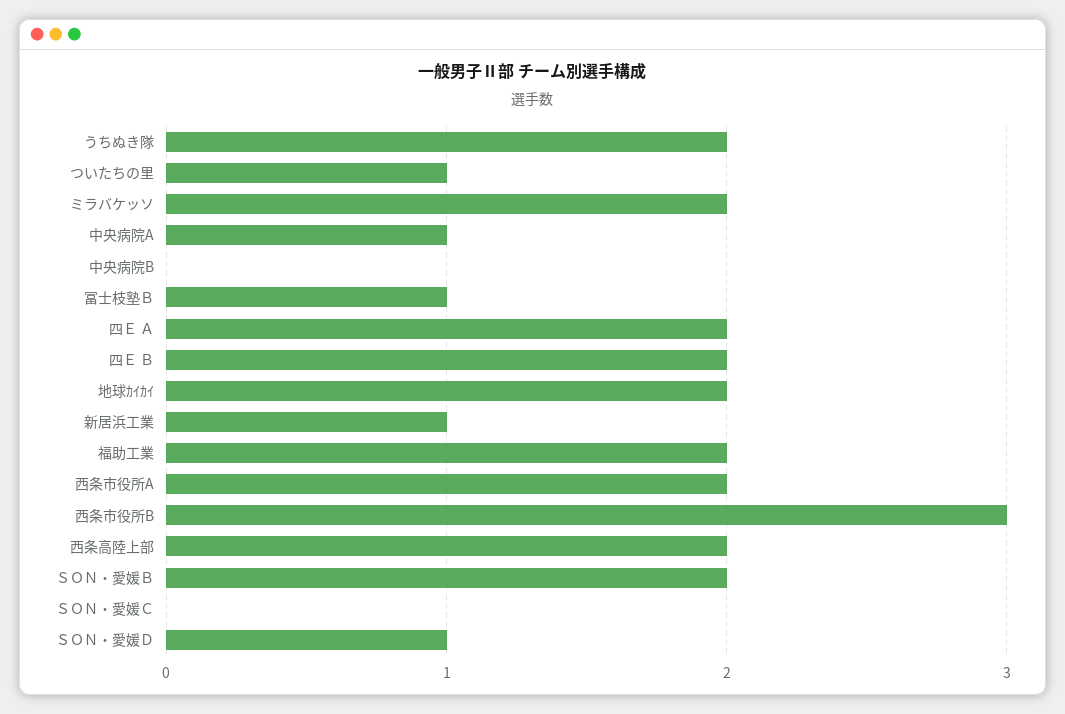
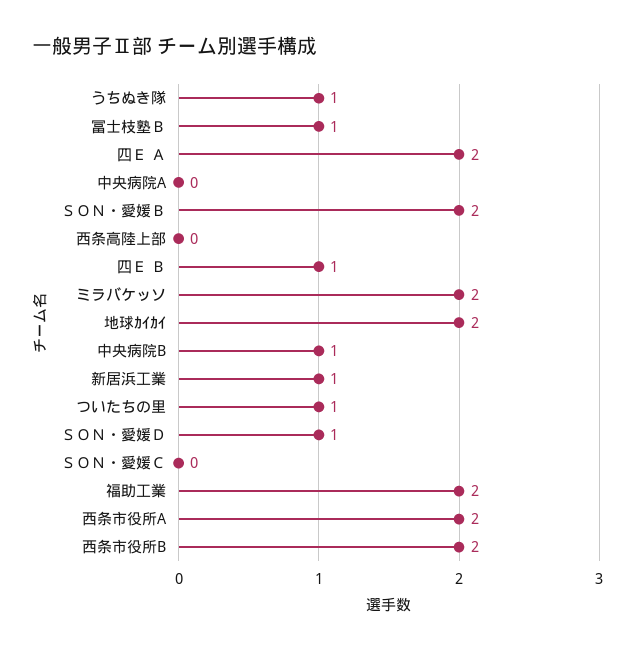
  {
-   "うちぬき隊": 2,
+   "うちぬき隊": 1,
    "ついたちの里": 1,
    "ミラバケッソ": 2,
-   "中央病院A": 1,
+   "中央病院A": 0,
-   "中央病院B": 0,
+   "中央病院B": 1,
    "冨士枝塾Ｂ": 1,
    "四Ｅ Ａ": 2,
-   "四Ｅ Ｂ": 2,
+   "四Ｅ Ｂ": 1,
    "地球ｶｲｶｲ": 2,
    "新居浜工業": 1,
    "福助工業": 2,
    "西条市役所A": 2,
-   "西条市役所B": 3,
+   "西条市役所B": 2,
-   "西条高陸上部": 2,
+   "西条高陸上部": 0,
    "ＳＯＮ・愛媛Ｂ": 2,
    "ＳＯＮ・愛媛Ｃ": 0,
    "ＳＯＮ・愛媛Ｄ": 1
  }

